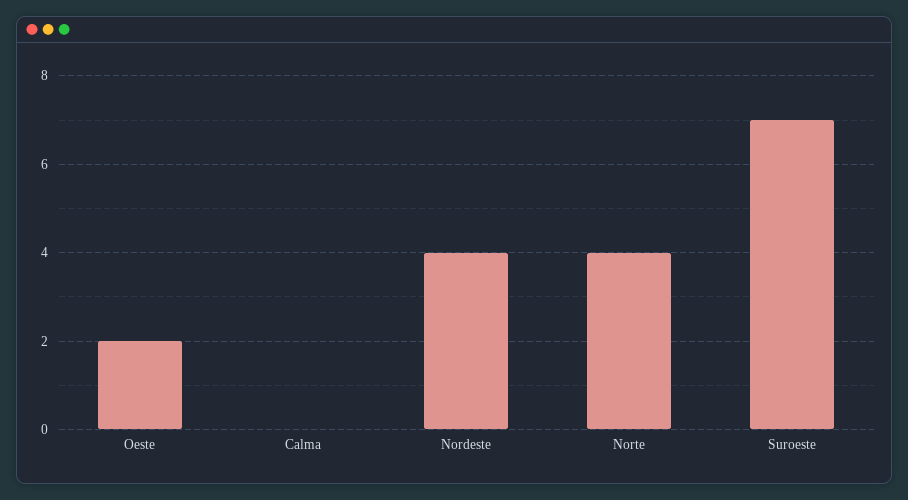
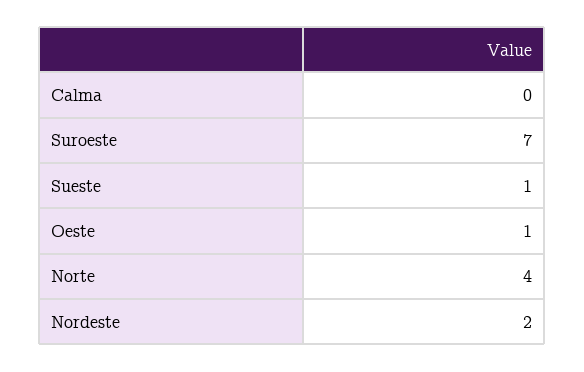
  {
-   "Oeste": 2,
+   "Oeste": 1,
    "Calma": 0,
-   "Nordeste": 4,
+   "Nordeste": 2,
    "Norte": 4,
-   "Suroeste": 7
+   "Suroeste": 7,
+   "Sueste": 1
  }

